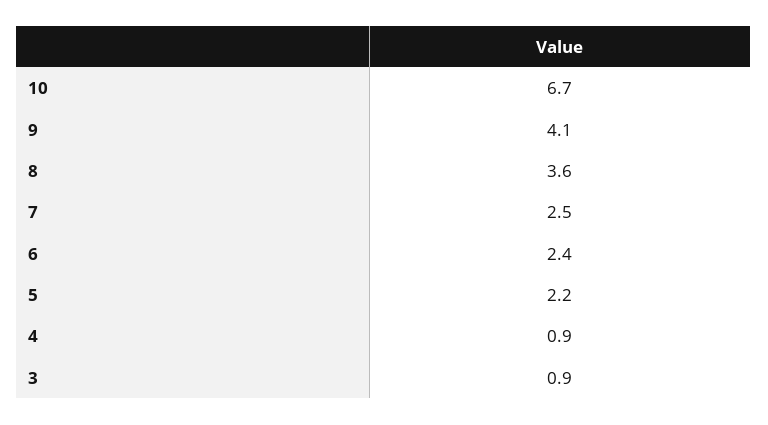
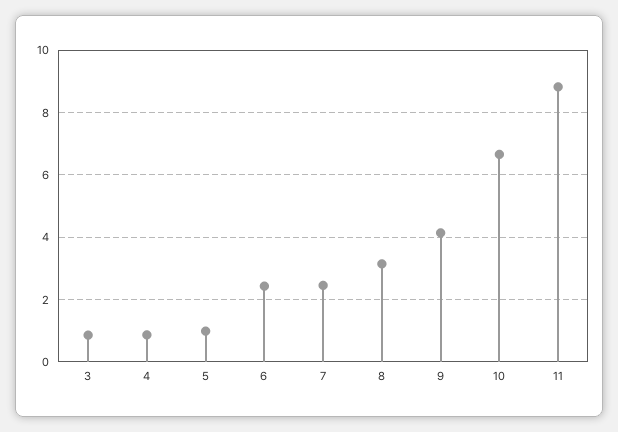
  {
    "10": 6.7,
    "9": 4.1,
-   "8": 3.6,
+   "8": 3.2,
    "7": 2.5,
    "6": 2.4,
-   "5": 2.2,
+   "5": 1,
    "4": 0.9,
-   "3": 0.9
+   "3": 0.9,
+   "11": 8.8
  }

